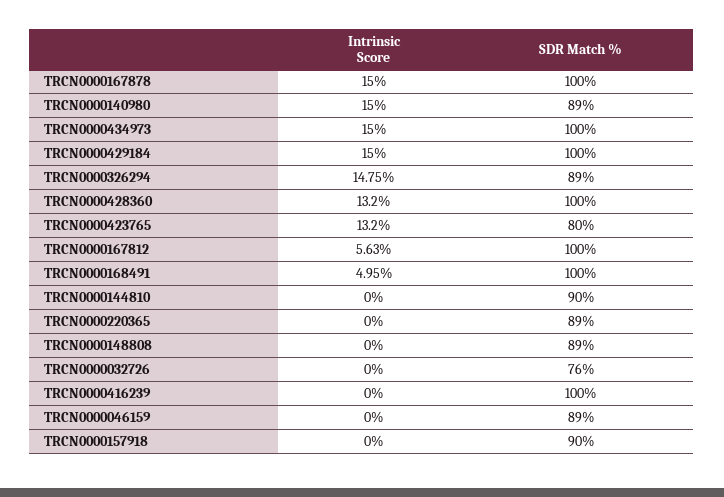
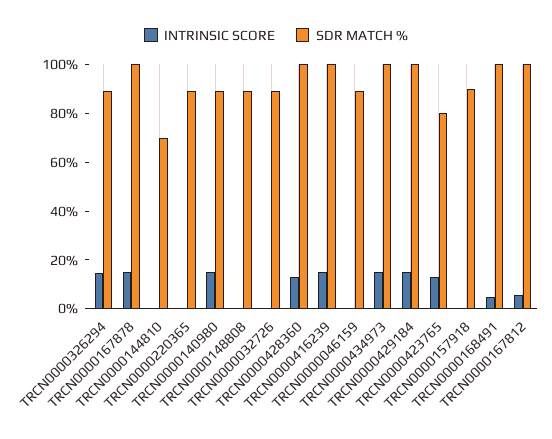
  {
    "Intrinsic Score": {
      "TRCN0000167878": 15,
      "TRCN0000140980": 15,
      "TRCN0000434973": 15,
      "TRCN0000429184": 15,
      "TRCN0000326294": 14.75,
      "TRCN0000428360": 13.2,
      "TRCN0000423765": 13.2,
      "TRCN0000167812": 5.63,
      "TRCN0000168491": 4.95,
      "TRCN0000144810": 0,
      "TRCN0000220365": 0,
      "TRCN0000148808": 0,
      "TRCN0000032726": 0,
-     "TRCN0000416239": 0,
+     "TRCN0000416239": 15,
      "TRCN0000046159": 0,
      "TRCN0000157918": 0
    },
    "SDR Match %": {
      "TRCN0000167878": 100,
      "TRCN0000140980": 89,
      "TRCN0000434973": 100,
      "TRCN0000429184": 100,
      "TRCN0000326294": 89,
      "TRCN0000428360": 100,
      "TRCN0000423765": 80,
      "TRCN0000167812": 100,
      "TRCN0000168491": 100,
-     "TRCN0000144810": 90,
+     "TRCN0000144810": 70,
      "TRCN0000220365": 89,
      "TRCN0000148808": 89,
-     "TRCN0000032726": 76,
+     "TRCN0000032726": 90,
      "TRCN0000416239": 100,
      "TRCN0000046159": 89,
      "TRCN0000157918": 90
    }
  }

